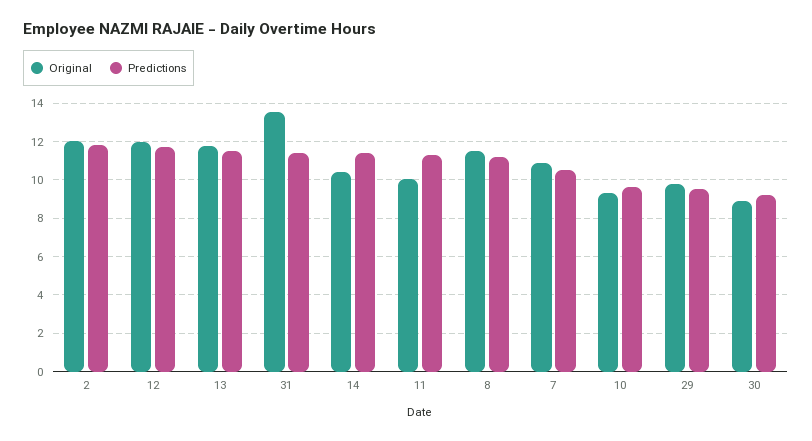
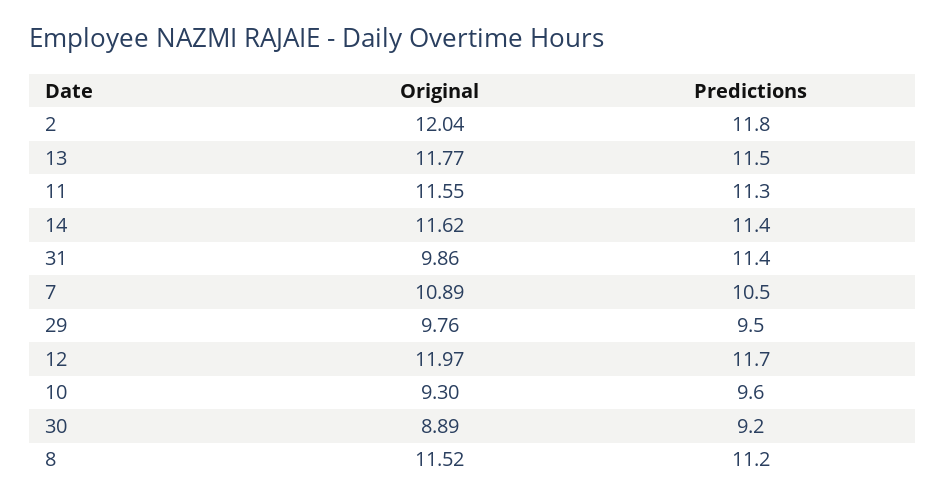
  {
    "Original": {
      "2": 12.04,
      "12": 11.97,
      "13": 11.77,
-     "31": 13.5,
+     "31": 9.86,
-     "14": 10.5,
+     "14": 11.62,
-     "11": 10,
+     "11": 11.55,
      "8": 11.52,
      "7": 10.89,
      "10": 9.3,
      "29": 9.76,
      "30": 8.89
    },
    "Predictions": {
      "2": 11.8,
      "12": 11.7,
      "13": 11.5,
      "31": 11.4,
      "14": 11.4,
      "11": 11.3,
      "8": 11.2,
      "7": 10.5,
      "10": 9.6,
      "29": 9.5,
      "30": 9.2
    }
  }

